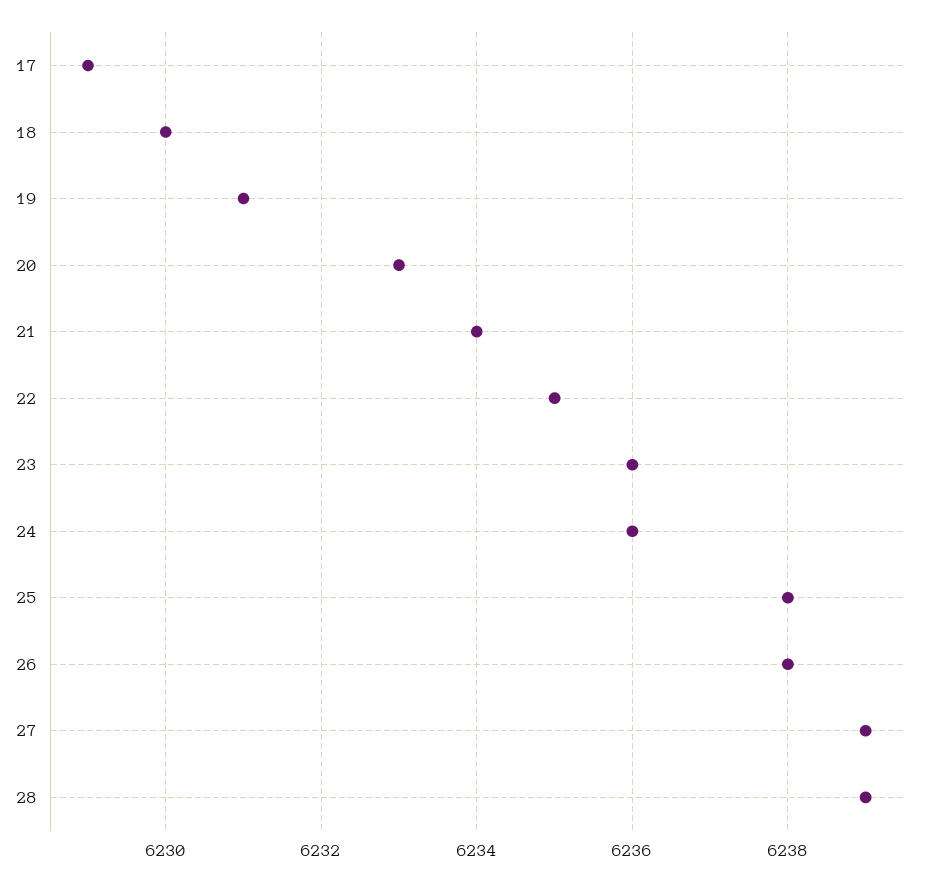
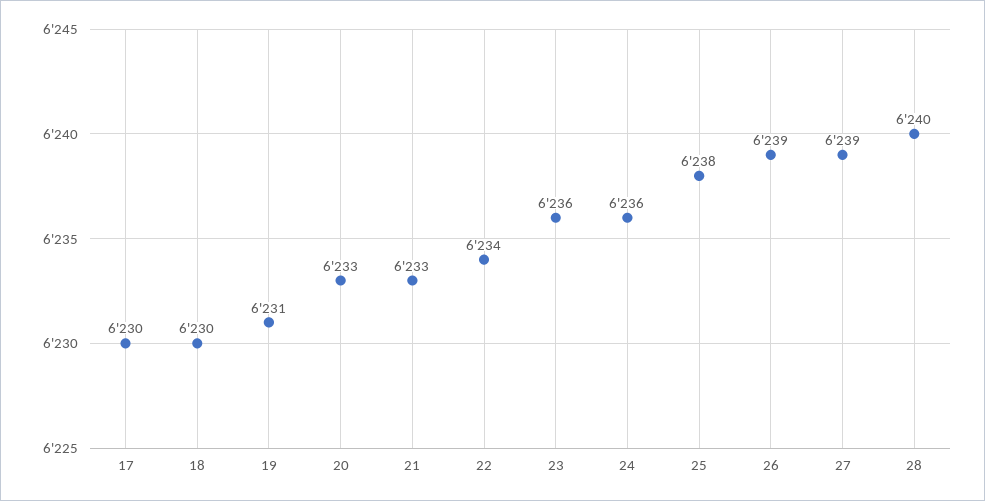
  {
-   "17": 6229,
+   "17": 6230,
    "18": 6230,
    "19": 6231,
    "20": 6233,
-   "21": 6234,
+   "21": 6233,
-   "22": 6235,
+   "22": 6234,
    "23": 6236,
    "24": 6236,
    "25": 6238,
-   "26": 6238,
+   "26": 6239,
    "27": 6239,
-   "28": 6239
+   "28": 6240
  }

